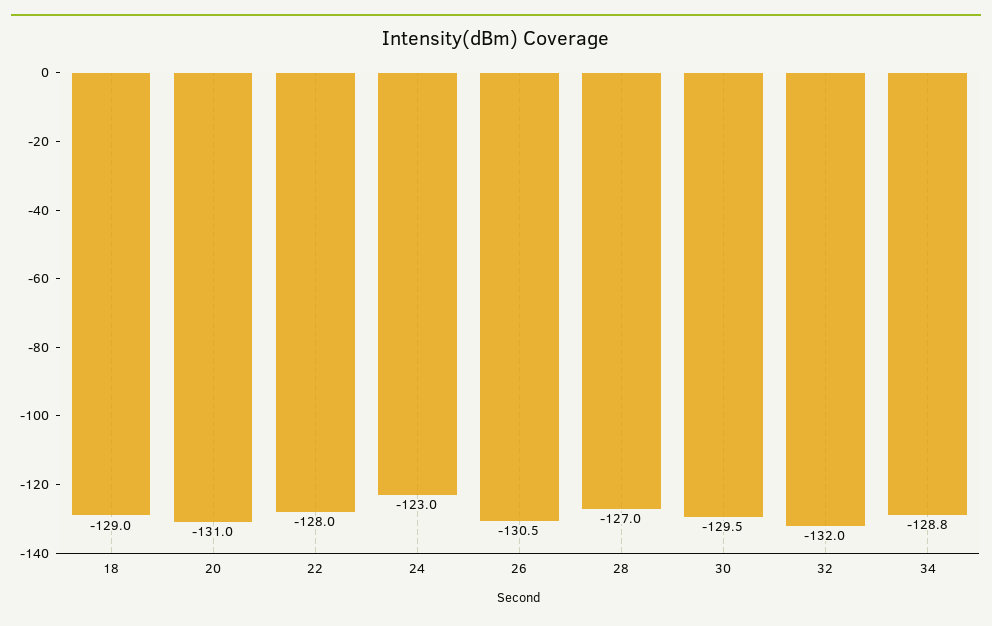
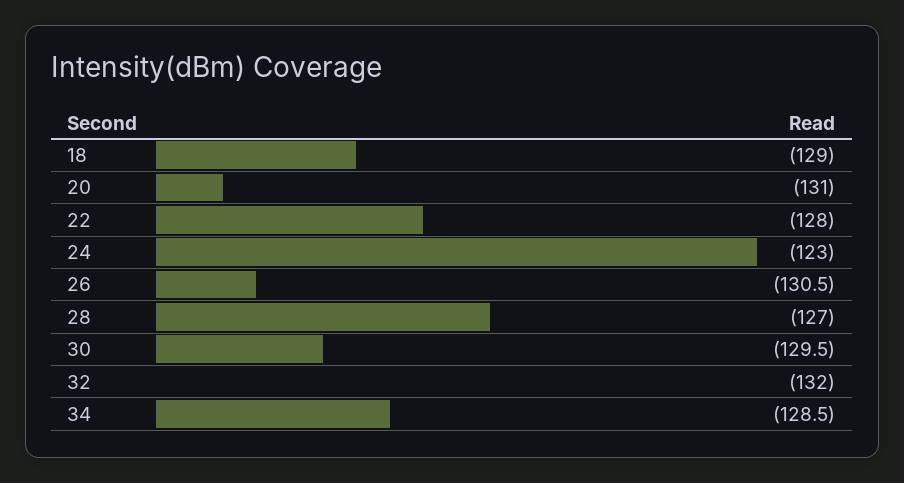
  {
    "18": -129,
    "20": -131,
    "22": -128,
    "24": -123,
    "26": -130.5,
    "28": -127,
    "30": -129.5,
    "32": -132,
-   "34": -128.8
+   "34": -128.5
  }

